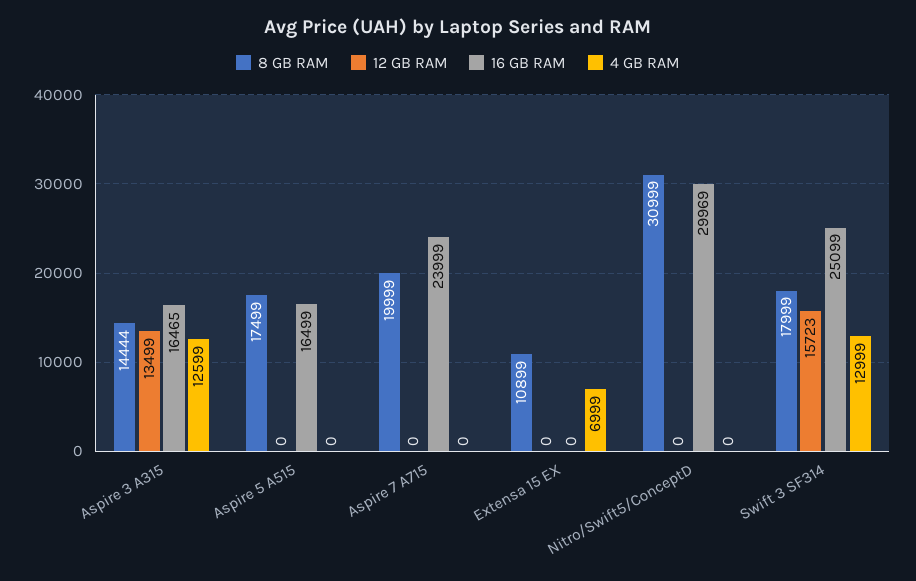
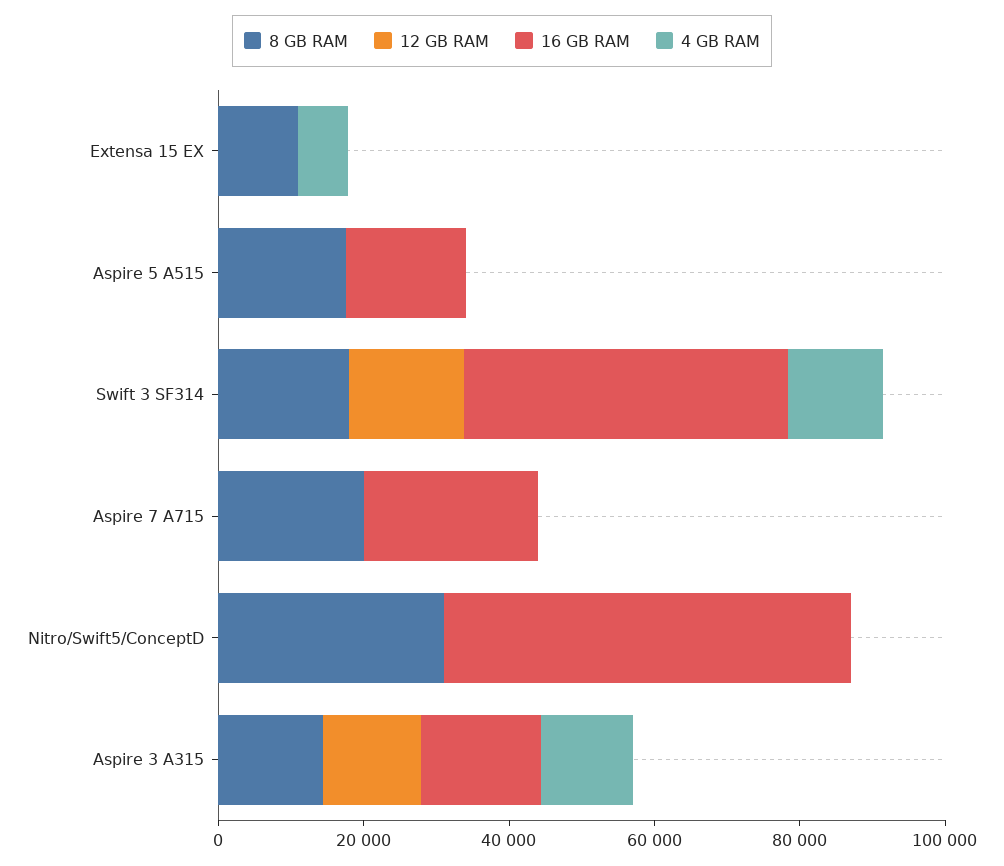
  {
    "8 GB RAM": {
      "Aspire 3 A315": 14444,
      "Aspire 5 A515": 17499,
      "Aspire 7 A715": 19999,
      "Extensa 15 EX": 10899,
      "Nitro/Swift5/ConceptD": 30999,
      "Swift 3 SF314": 17999
    },
    "12 GB RAM": {
      "Aspire 3 A315": 13499,
      "Aspire 5 A515": 0,
      "Aspire 7 A715": 0,
      "Extensa 15 EX": 0,
      "Nitro/Swift5/ConceptD": 0,
      "Swift 3 SF314": 15723
    },
    "16 GB RAM": {
      "Aspire 3 A315": 16465,
      "Aspire 5 A515": 16499,
      "Aspire 7 A715": 23999,
      "Extensa 15 EX": 0,
-     "Nitro/Swift5/ConceptD": 29969,
+     "Nitro/Swift5/ConceptD": 55000,
-     "Swift 3 SF314": 25099
+     "Swift 3 SF314": 45000
    },
    "4 GB RAM": {
      "Aspire 3 A315": 12599,
      "Aspire 5 A515": 0,
      "Aspire 7 A715": 0,
      "Extensa 15 EX": 6999,
      "Nitro/Swift5/ConceptD": 0,
      "Swift 3 SF314": 12999
    }
  }

